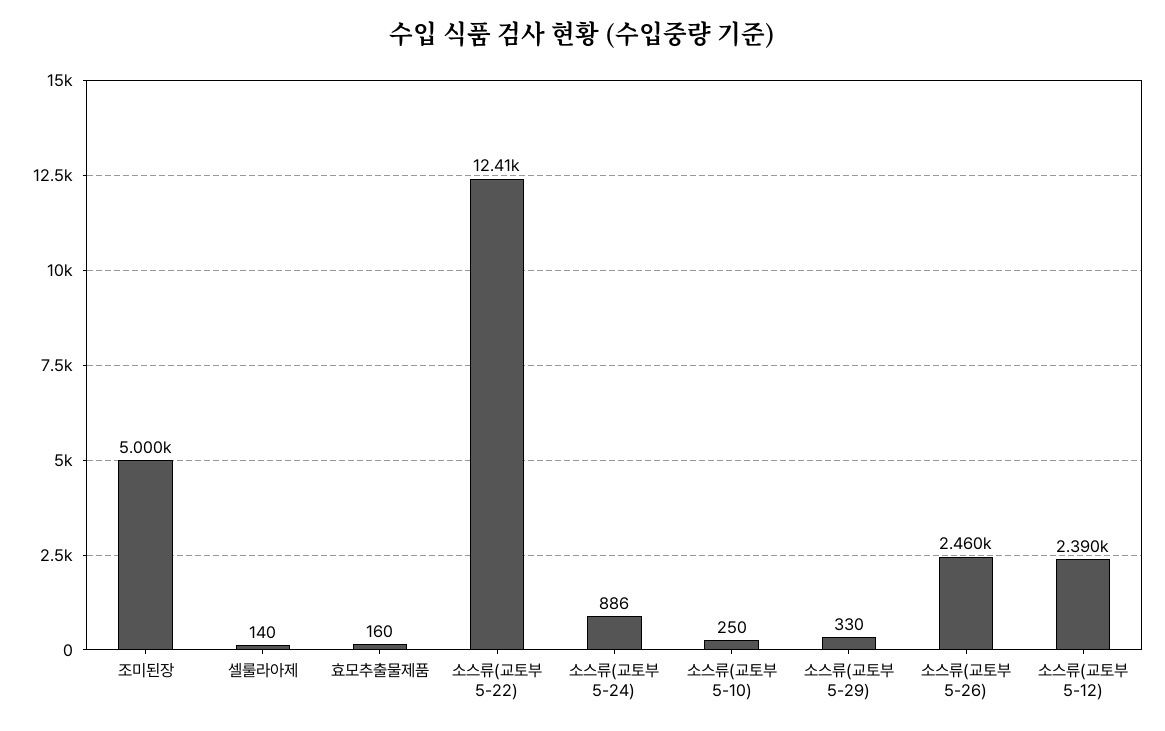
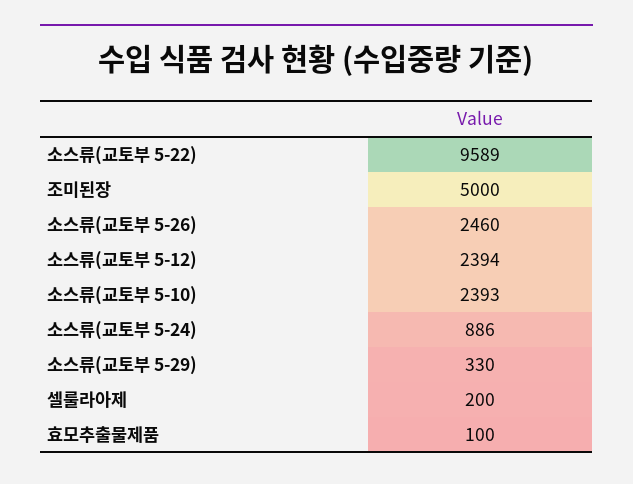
  {
    "조미된장": 5000,
-   "셀룰라아제": 140,
+   "셀룰라아제": 200,
-   "효모추출물제품": 160,
+   "효모추출물제품": 100,
-   "소스류(교토부 5-22)": 12410,
+   "소스류(교토부 5-22)": 9589,
    "소스류(교토부 5-24)": 886,
-   "소스류(교토부 5-10)": 250,
+   "소스류(교토부 5-10)": 2393,
    "소스류(교토부 5-29)": 330,
    "소스류(교토부 5-26)": 2460,
-   "소스류(교토부 5-12)": 2390
+   "소스류(교토부 5-12)": 2394
  }

